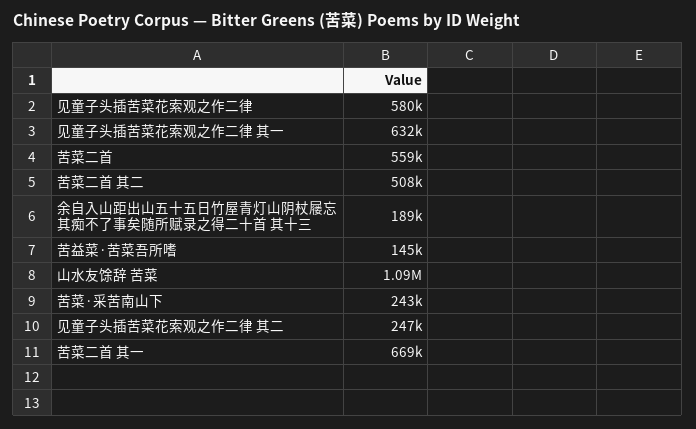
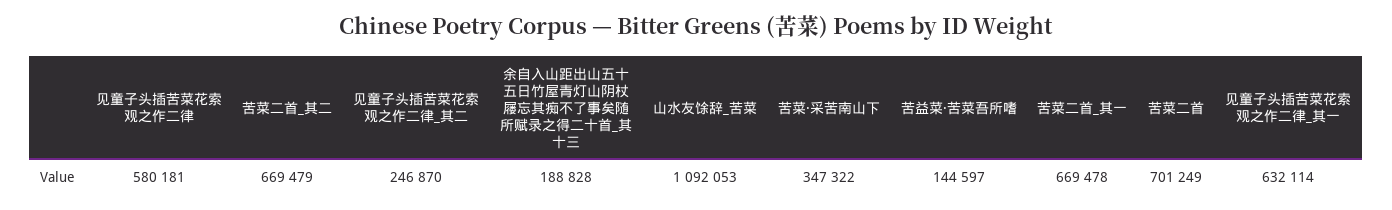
  {
    "见童子头插苦菜花索观之作二律": 580181,
    "见童子头插苦菜花索观之作二律 其一": 632114,
-   "苦菜二首": 559000,
+   "苦菜二首": 701249,
-   "苦菜二首 其二": 508000,
+   "苦菜二首 其二": 669479,
    "余自入山距出山五十五日竹屋青灯山阴杖屦忘其痴不了事矣随所赋录之得二十首 其十三": 188828,
    "苦益菜·苦菜吾所嗜": 144597,
    "山水友馀辞 苦菜": 1092053,
-   "苦菜·采苦南山下": 243000,
+   "苦菜·采苦南山下": 347322,
    "见童子头插苦菜花索观之作二律 其二": 246870,
    "苦菜二首 其一": 669478
  }

